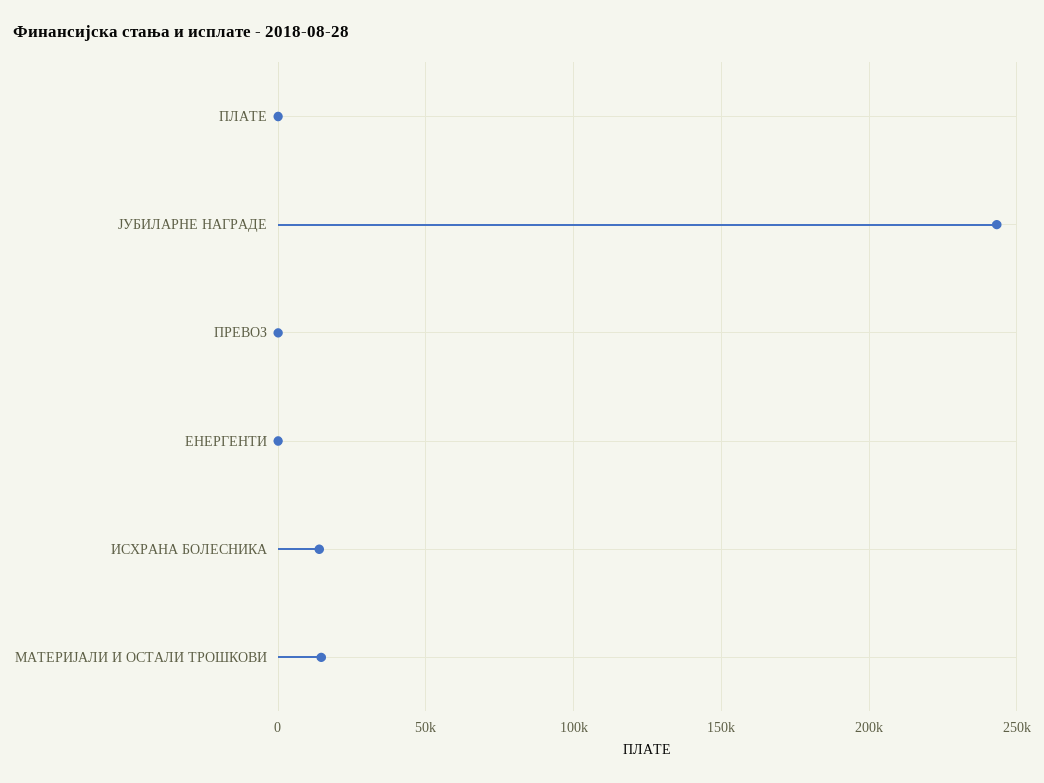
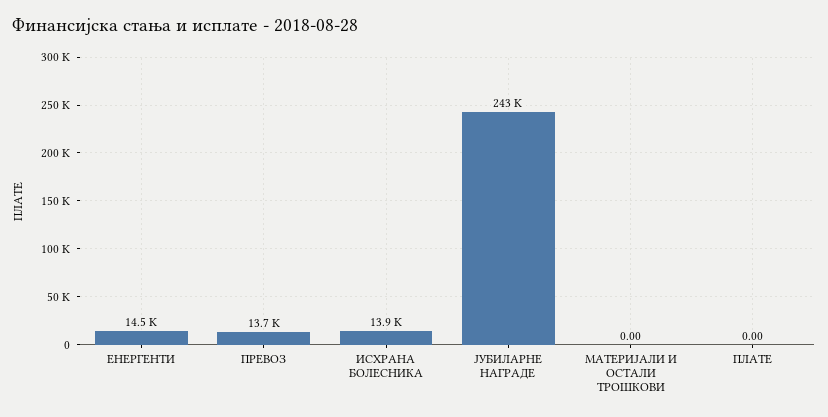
  {
    "ПЛАТЕ": 0,
    "ЈУБИЛАРНЕ НАГРАДЕ": 243000,
-   "ПРЕВОЗ": 0,
+   "ПРЕВОЗ": 13700,
-   "ЕНЕРГЕНТИ": 0,
+   "ЕНЕРГЕНТИ": 14500,
    "ИСХРАНА БОЛЕСНИКА": 13900,
-   "МАТЕРИЈАЛИ И ОСТАЛИ ТРОШКОВИ": 15000
+   "МАТЕРИЈАЛИ И ОСТАЛИ ТРОШКОВИ": 0
  }

